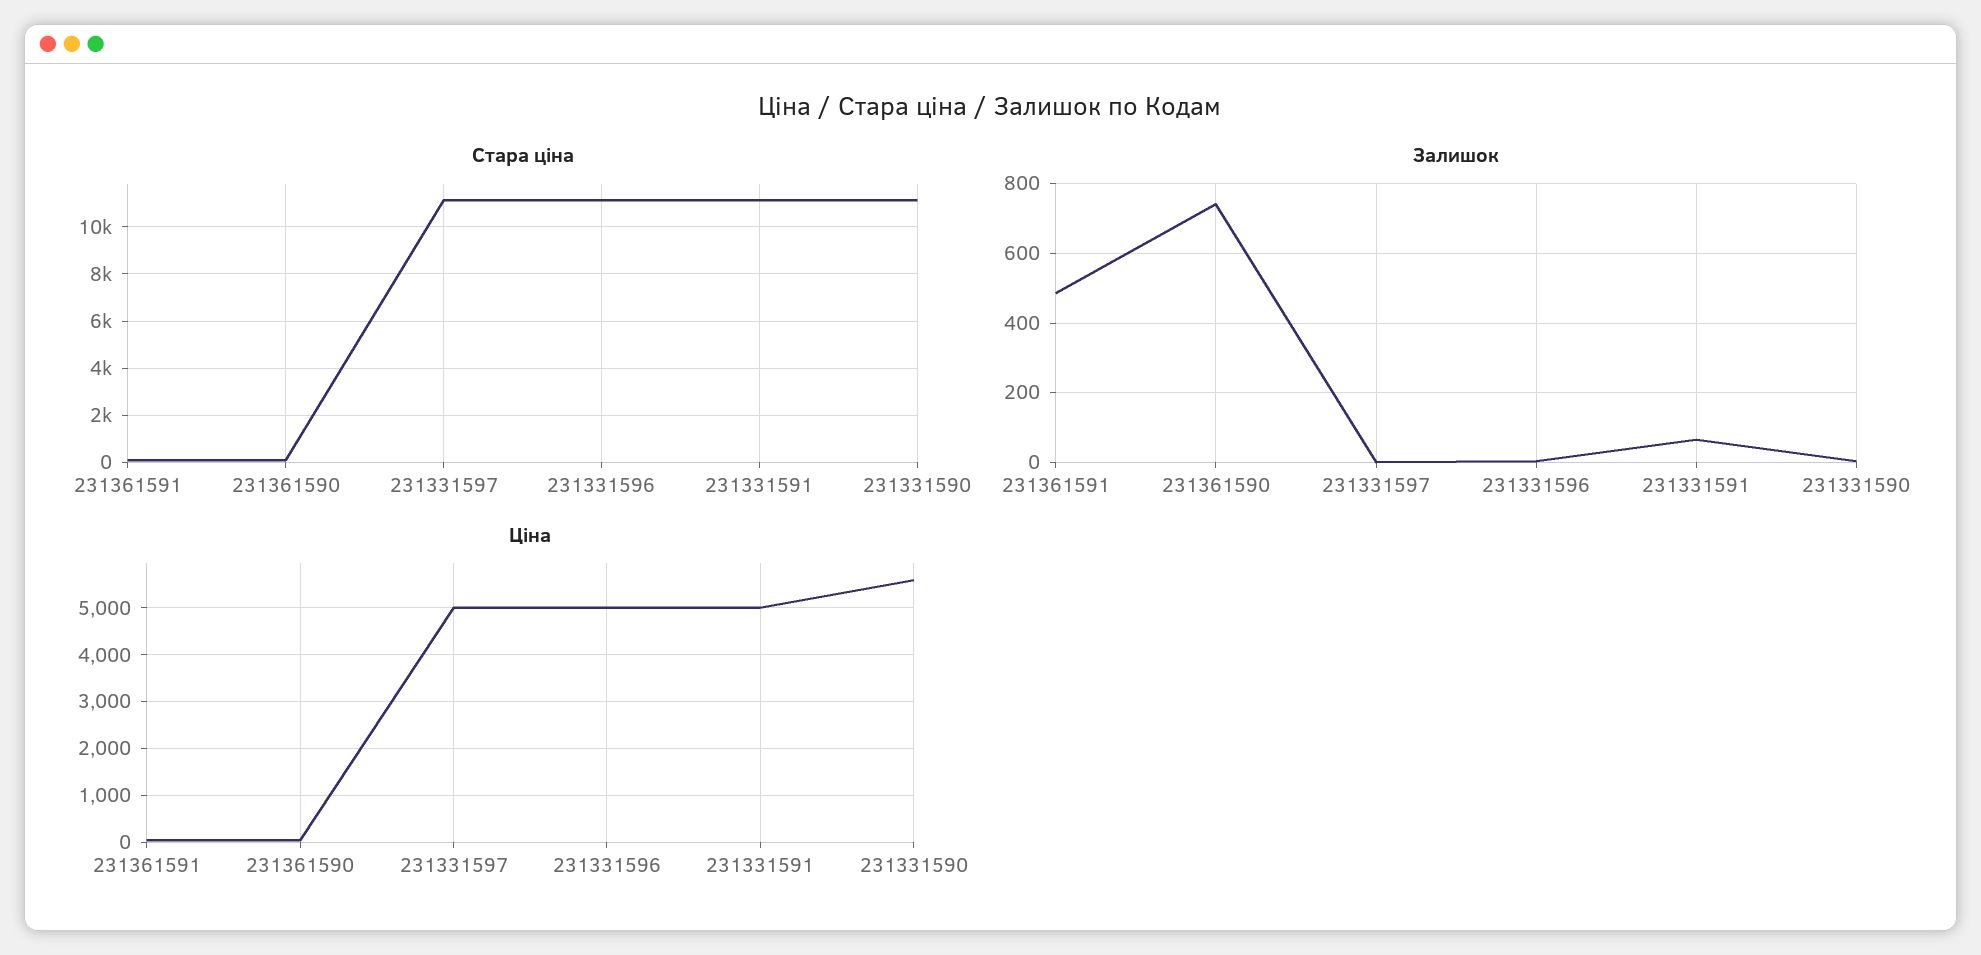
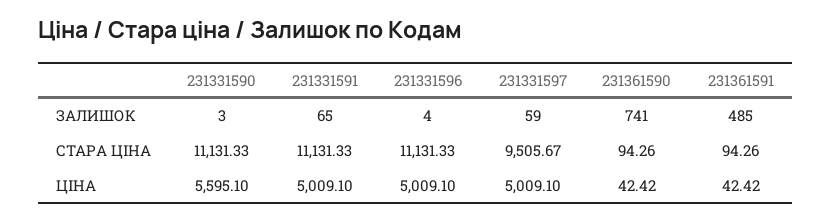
  {
    "Стара ціна": {
      "231361591": 94.26,
      "231361590": 94.26,
-     "231331597": 11000,
+     "231331597": 9505.67,
      "231331596": 11131.33,
      "231331591": 11131.33,
      "231331590": 11131.33
    },
    "Залишок": {
      "231361591": 485,
      "231361590": 741,
-     "231331597": 0,
+     "231331597": 59,
      "231331596": 4,
      "231331591": 65,
      "231331590": 3
    },
    "Ціна": {
      "231361591": 42.42,
      "231361590": 42.42,
      "231331597": 5009.1,
      "231331596": 5009.1,
      "231331591": 5009.1,
      "231331590": 5595.1
    }
  }

